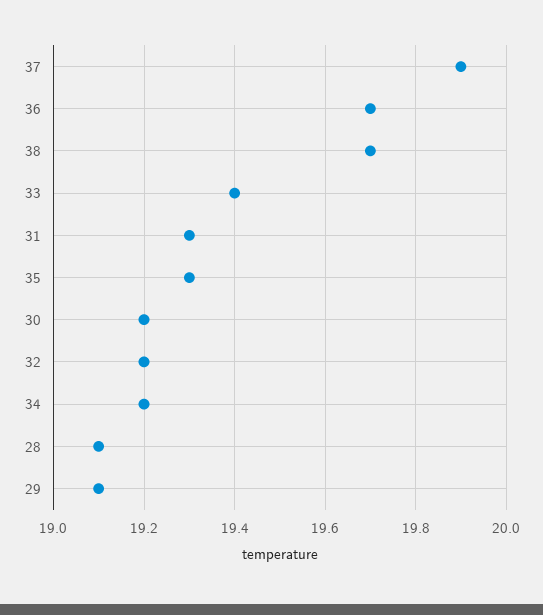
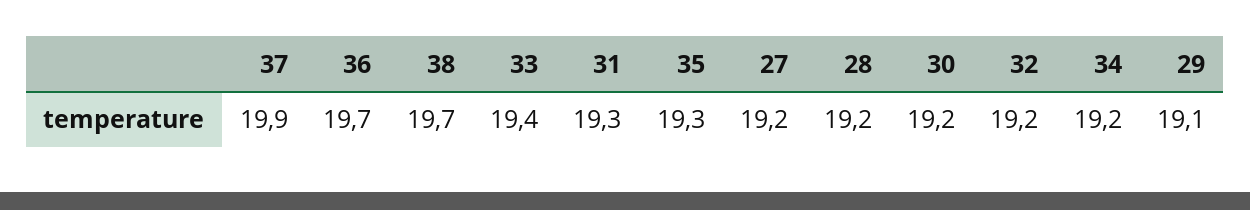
  {
    "37": 19.9,
    "36": 19.7,
    "38": 19.7,
    "33": 19.4,
    "31": 19.3,
    "35": 19.3,
    "30": 19.2,
    "32": 19.2,
    "34": 19.2,
-   "28": 19.1,
+   "28": 19.2,
-   "29": 19.1
+   "29": 19.1,
+   "27": 19.2
  }

